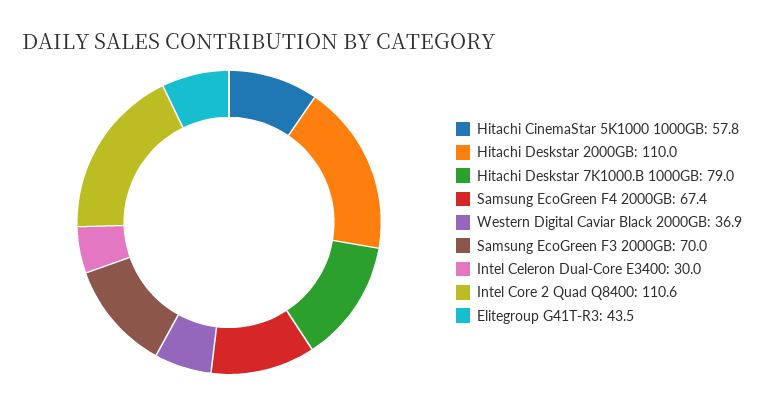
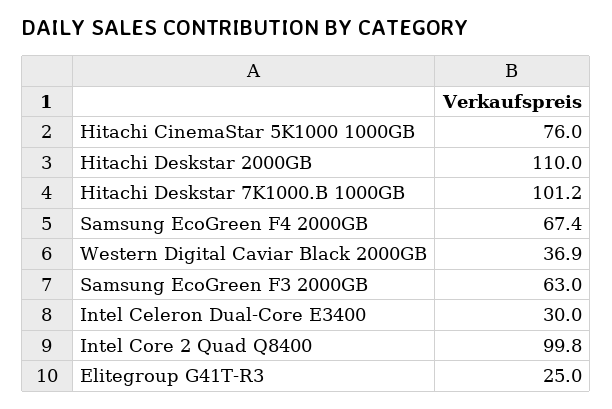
  {
-   "Hitachi CinemaStar 5K1000 1000GB": 57.8,
+   "Hitachi CinemaStar 5K1000 1000GB": 76,
    "Hitachi Deskstar 2000GB": 110,
-   "Hitachi Deskstar 7K1000.B 1000GB": 79,
+   "Hitachi Deskstar 7K1000.B 1000GB": 101.2,
    "Samsung EcoGreen F4 2000GB": 67.4,
    "Western Digital Caviar Black 2000GB": 36.9,
-   "Samsung EcoGreen F3 2000GB": 70,
+   "Samsung EcoGreen F3 2000GB": 63,
    "Intel Celeron Dual-Core E3400": 30,
-   "Intel Core 2 Quad Q8400": 110.6,
+   "Intel Core 2 Quad Q8400": 99.8,
-   "Elitegroup G41T-R3": 43.5
+   "Elitegroup G41T-R3": 25
  }

